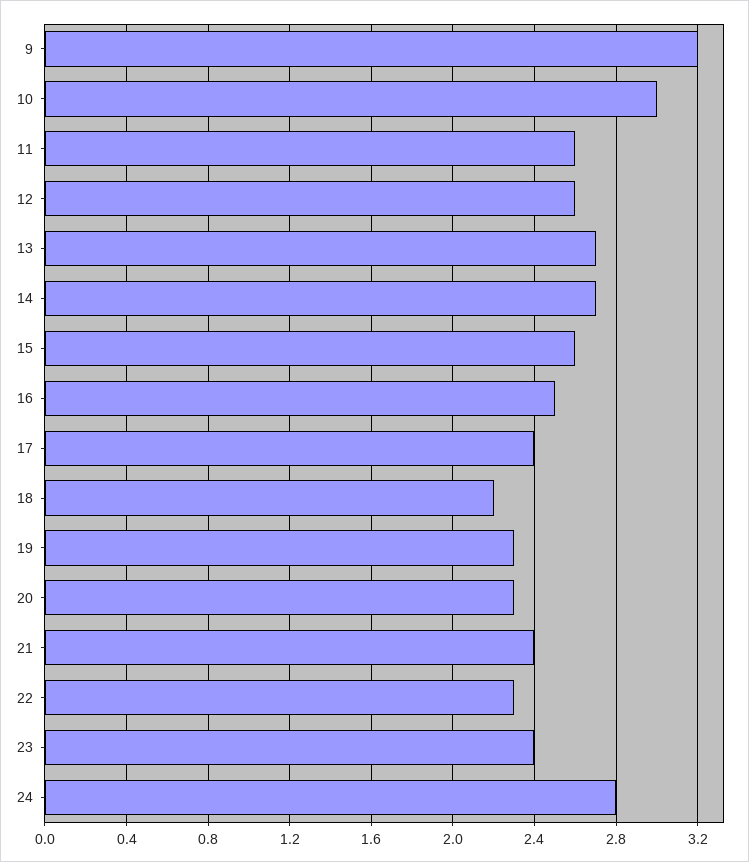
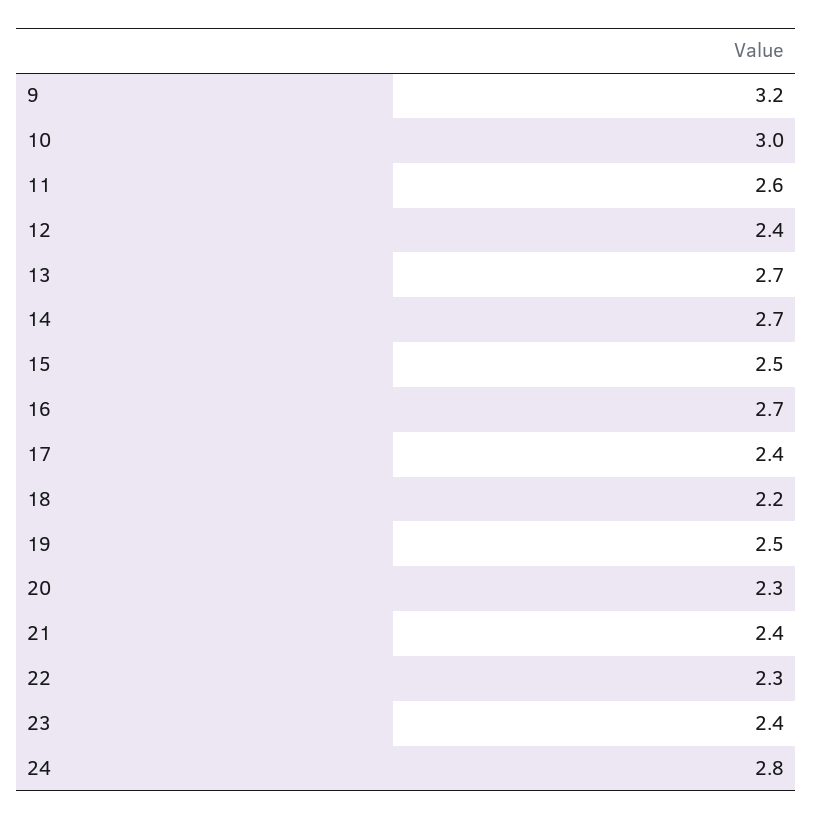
  {
    "9": 3.2,
    "10": 3,
    "11": 2.6,
-   "12": 2.6,
+   "12": 2.4,
    "13": 2.7,
    "14": 2.7,
-   "15": 2.6,
+   "15": 2.5,
-   "16": 2.5,
+   "16": 2.7,
    "17": 2.4,
    "18": 2.2,
-   "19": 2.3,
+   "19": 2.5,
    "20": 2.3,
    "21": 2.4,
    "22": 2.3,
    "23": 2.4,
    "24": 2.8
  }

